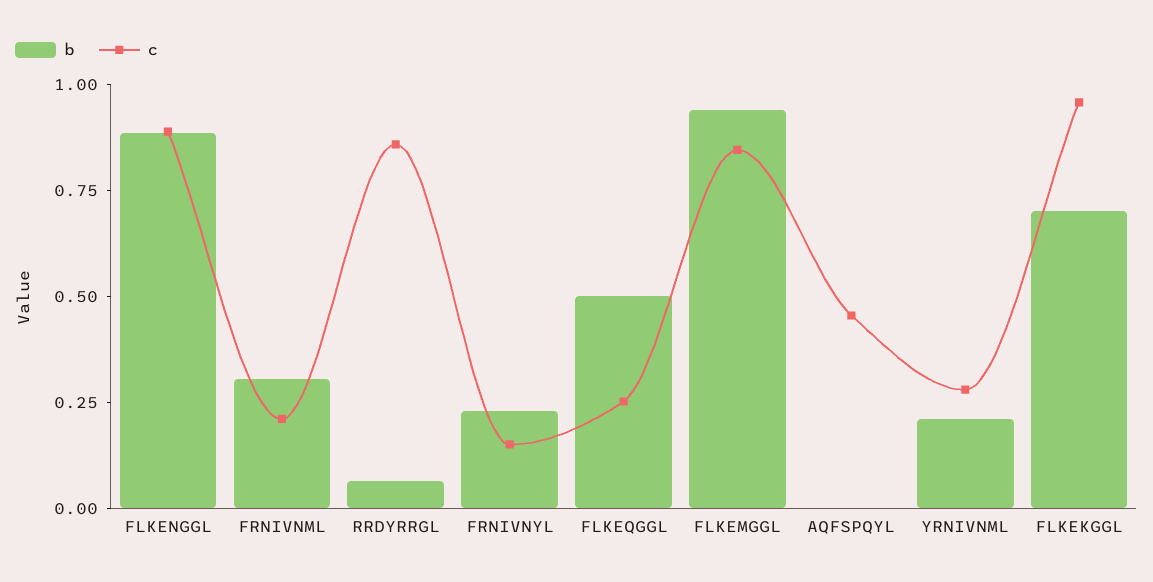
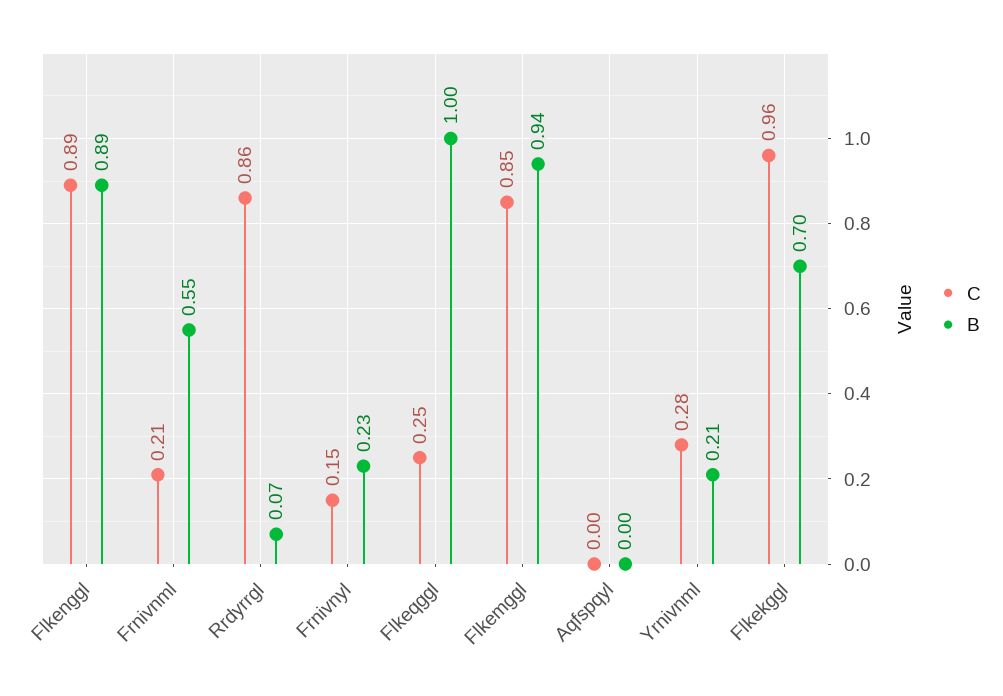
  {
    "b": {
      "FLKENGGL": 0.89,
-     "FRNIVNML": 0.3,
+     "FRNIVNML": 0.55,
      "RRDYRRGL": 0.07,
      "FRNIVNYL": 0.23,
-     "FLKEQGGL": 0.5,
+     "FLKEQGGL": 1,
      "FLKEMGGL": 0.94,
      "AQFSPQYL": 0,
      "YRNIVNML": 0.21,
      "FLKEKGGL": 0.7
    },
    "c": {
      "FLKENGGL": 0.89,
      "FRNIVNML": 0.21,
      "RRDYRRGL": 0.86,
      "FRNIVNYL": 0.15,
      "FLKEQGGL": 0.25,
      "FLKEMGGL": 0.85,
-     "AQFSPQYL": 0.45,
+     "AQFSPQYL": 0,
      "YRNIVNML": 0.28,
      "FLKEKGGL": 0.96
    }
  }

